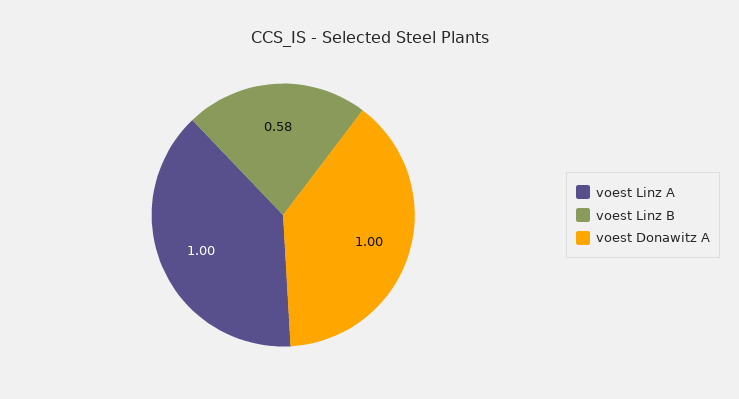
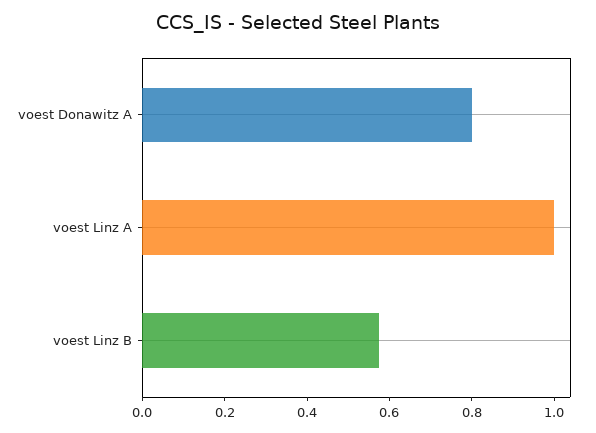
  {
    "voest Linz A": 1,
    "voest Linz B": 0.58,
-   "voest Donawitz A": 1
+   "voest Donawitz A": 0.8
  }

